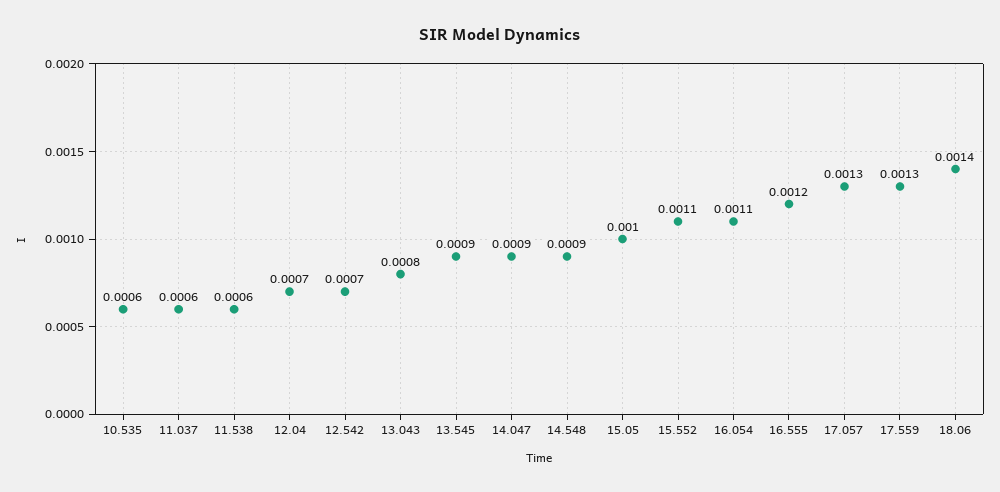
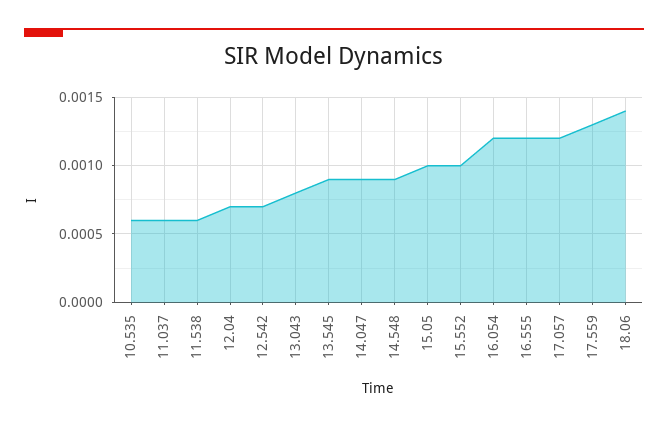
  {
    "10.535": 0.0006,
    "11.037": 0.0006,
    "11.538": 0.0006,
    "12.04": 0.0007,
    "12.542": 0.0007,
    "13.043": 0.0008,
    "13.545": 0.0009,
    "14.047": 0.0009,
    "14.548": 0.0009,
    "15.05": 0.001,
-   "15.552": 0.0011,
+   "15.552": 0.001,
-   "16.054": 0.0011,
+   "16.054": 0.0012,
    "16.555": 0.0012,
-   "17.057": 0.0013,
+   "17.057": 0.0012,
    "17.559": 0.0013,
    "18.06": 0.0014
  }

